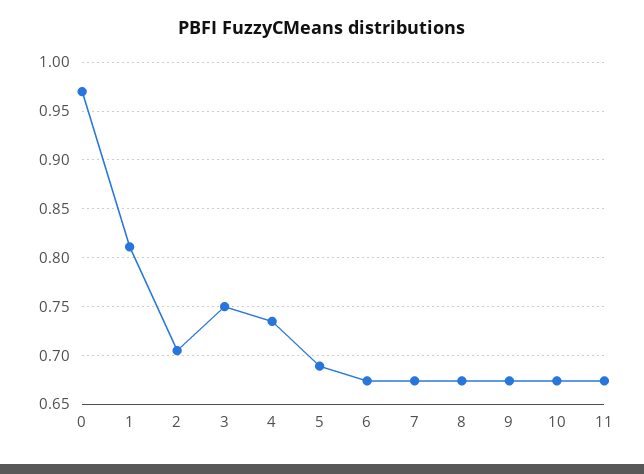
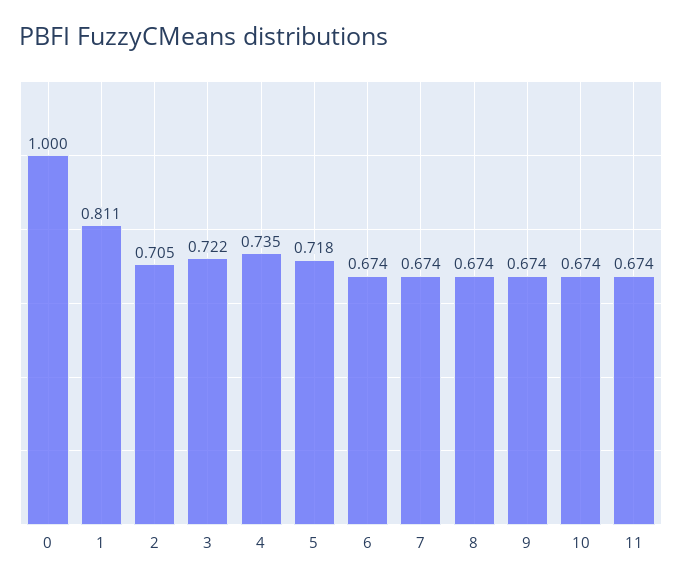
  {
-   "0": 0.97,
+   "0": 1,
    "1": 0.811,
    "2": 0.705,
-   "3": 0.75,
+   "3": 0.722,
    "4": 0.735,
-   "5": 0.69,
+   "5": 0.718,
    "6": 0.674,
    "7": 0.674,
    "8": 0.674,
    "9": 0.674,
    "10": 0.674,
    "11": 0.674
  }

